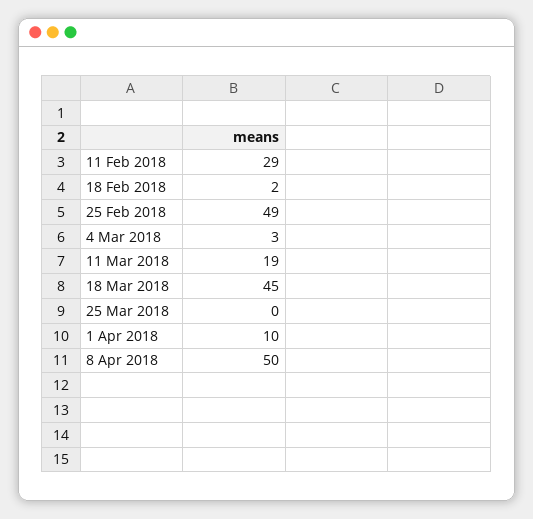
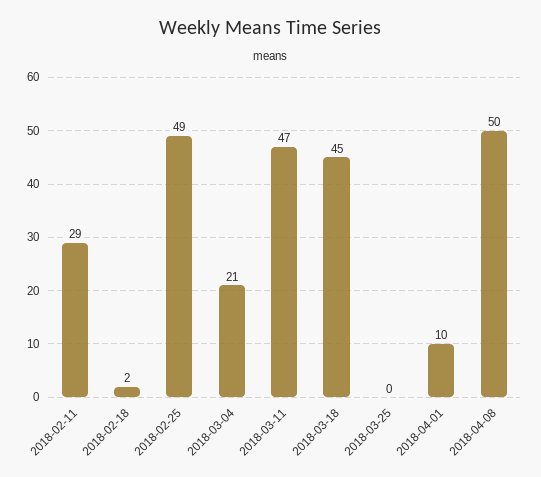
  {
    "11 Feb 2018": 29,
    "18 Feb 2018": 2,
    "25 Feb 2018": 49,
-   "4 Mar 2018": 3,
+   "4 Mar 2018": 21,
-   "11 Mar 2018": 19,
+   "11 Mar 2018": 47,
    "18 Mar 2018": 45,
    "25 Mar 2018": 0,
    "1 Apr 2018": 10,
    "8 Apr 2018": 50
  }

